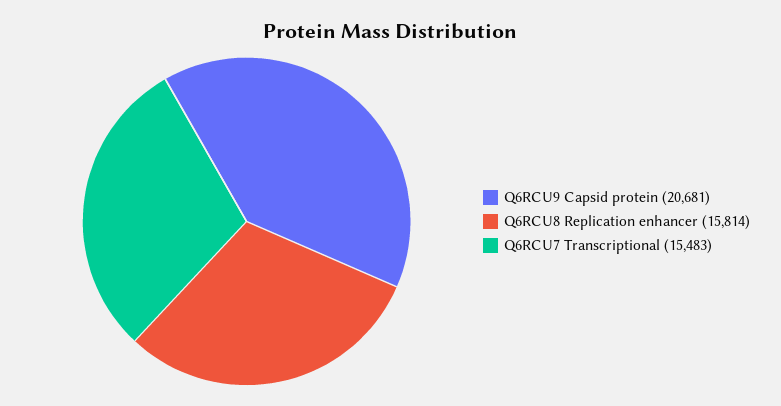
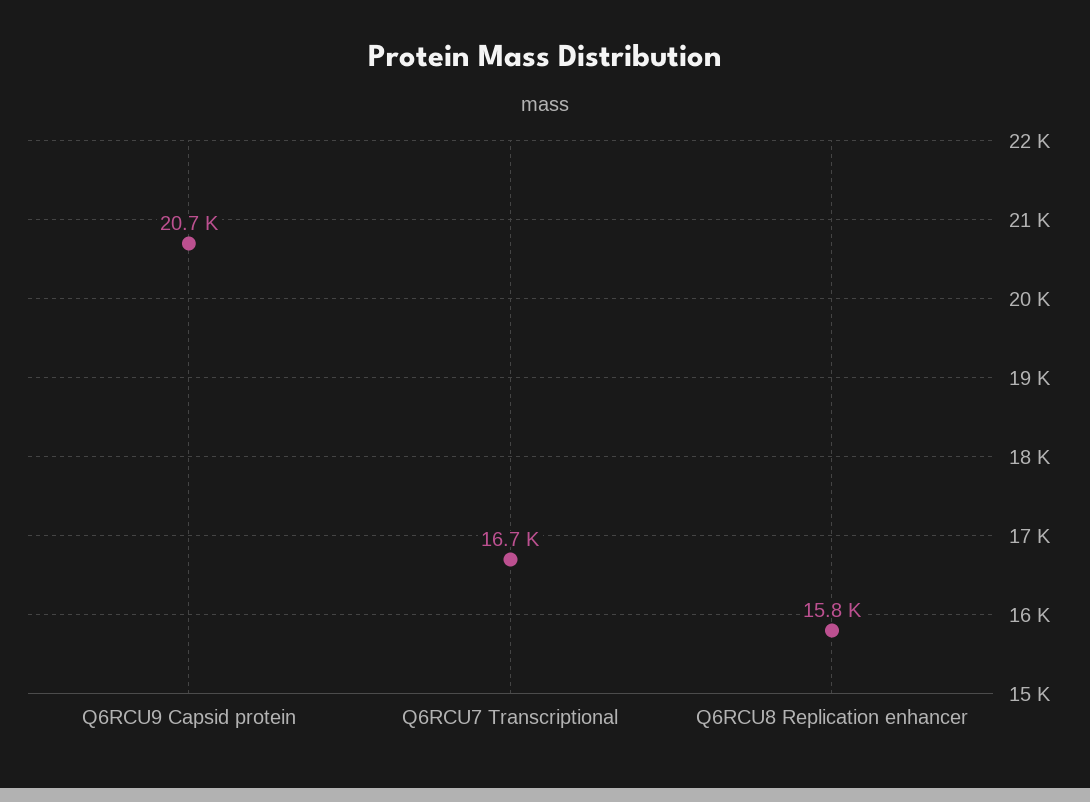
  {
    "Q6RCU9 Capsid protein": 20681,
    "Q6RCU8 Replication enhancer": 15814,
-   "Q6RCU7 Transcriptional": 15483
+   "Q6RCU7 Transcriptional": 16700
  }

